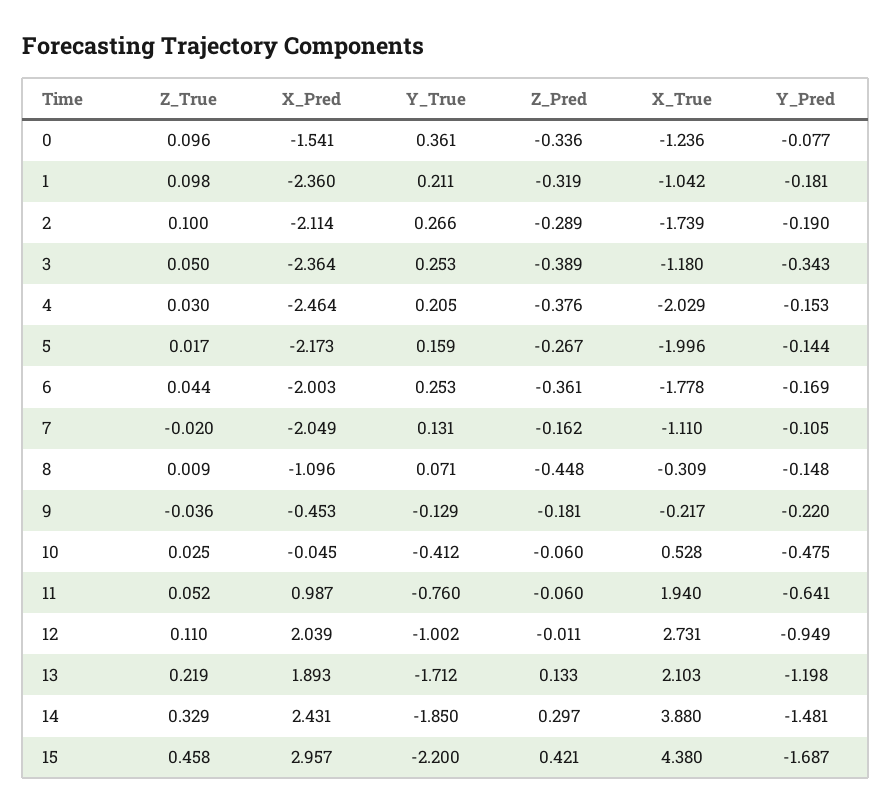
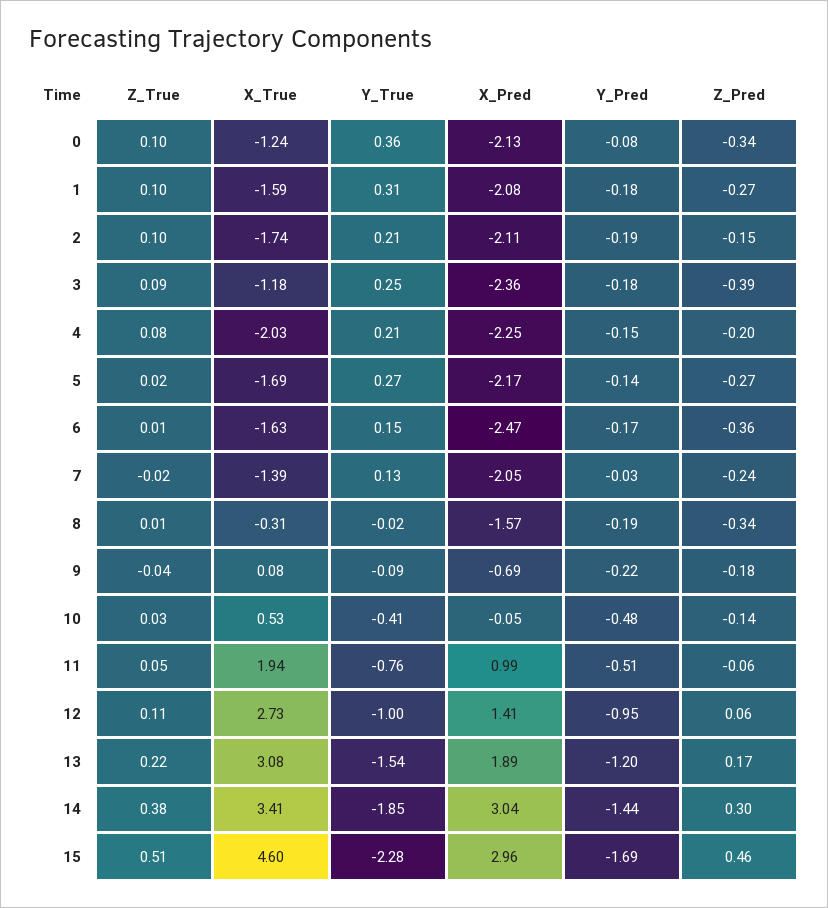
  {
    "Z_True": {
      "0": 0.096,
      "1": 0.098,
      "2": 0.1,
-     "3": 0.05,
+     "3": 0.09,
-     "4": 0.03,
+     "4": 0.08,
      "5": 0.017,
-     "6": 0.044,
+     "6": 0.01,
      "7": -0.02,
      "8": 0.009,
      "9": -0.036,
      "10": 0.025,
      "11": 0.052,
      "12": 0.11,
      "13": 0.219,
-     "14": 0.329,
+     "14": 0.38,
-     "15": 0.458
+     "15": 0.51
    },
    "X_Pred": {
-     "0": -1.541,
+     "0": -2.13,
-     "1": -2.36,
+     "1": -2.08,
      "2": -2.114,
      "3": -2.364,
-     "4": -2.464,
+     "4": -2.25,
      "5": -2.173,
-     "6": -2.003,
+     "6": -2.47,
      "7": -2.049,
-     "8": -1.096,
+     "8": -1.57,
-     "9": -0.453,
+     "9": -0.69,
      "10": -0.045,
      "11": 0.987,
-     "12": 2.039,
+     "12": 1.41,
      "13": 1.893,
-     "14": 2.431,
+     "14": 3.04,
      "15": 2.957
    },
    "Y_True": {
      "0": 0.361,
-     "1": 0.211,
+     "1": 0.31,
-     "2": 0.266,
+     "2": 0.21,
      "3": 0.253,
      "4": 0.205,
-     "5": 0.159,
+     "5": 0.27,
-     "6": 0.253,
+     "6": 0.15,
      "7": 0.131,
-     "8": 0.071,
+     "8": -0.02,
-     "9": -0.129,
+     "9": -0.09,
      "10": -0.412,
      "11": -0.76,
      "12": -1.002,
-     "13": -1.712,
+     "13": -1.54,
      "14": -1.85,
-     "15": -2.2
+     "15": -2.28
    },
    "Z_Pred": {
      "0": -0.336,
-     "1": -0.319,
+     "1": -0.27,
-     "2": -0.289,
+     "2": -0.15,
      "3": -0.389,
-     "4": -0.376,
+     "4": -0.2,
      "5": -0.267,
      "6": -0.361,
-     "7": -0.162,
+     "7": -0.24,
-     "8": -0.448,
+     "8": -0.34,
      "9": -0.181,
-     "10": -0.06,
+     "10": -0.14,
      "11": -0.06,
-     "12": -0.011,
+     "12": 0.06,
-     "13": 0.133,
+     "13": 0.17,
      "14": 0.297,
-     "15": 0.421
+     "15": 0.46
    },
    "X_True": {
      "0": -1.236,
-     "1": -1.042,
+     "1": -1.59,
      "2": -1.739,
      "3": -1.18,
      "4": -2.029,
-     "5": -1.996,
+     "5": -1.69,
-     "6": -1.778,
+     "6": -1.63,
-     "7": -1.11,
+     "7": -1.39,
      "8": -0.309,
-     "9": -0.217,
+     "9": 0.08,
      "10": 0.528,
      "11": 1.94,
      "12": 2.731,
-     "13": 2.103,
+     "13": 3.08,
-     "14": 3.88,
+     "14": 3.41,
-     "15": 4.38
+     "15": 4.6
    },
    "Y_Pred": {
      "0": -0.077,
      "1": -0.181,
      "2": -0.19,
-     "3": -0.343,
+     "3": -0.18,
      "4": -0.153,
      "5": -0.144,
      "6": -0.169,
-     "7": -0.105,
+     "7": -0.03,
-     "8": -0.148,
+     "8": -0.19,
      "9": -0.22,
      "10": -0.475,
-     "11": -0.641,
+     "11": -0.51,
      "12": -0.949,
      "13": -1.198,
-     "14": -1.481,
+     "14": -1.44,
      "15": -1.687
    }
  }

